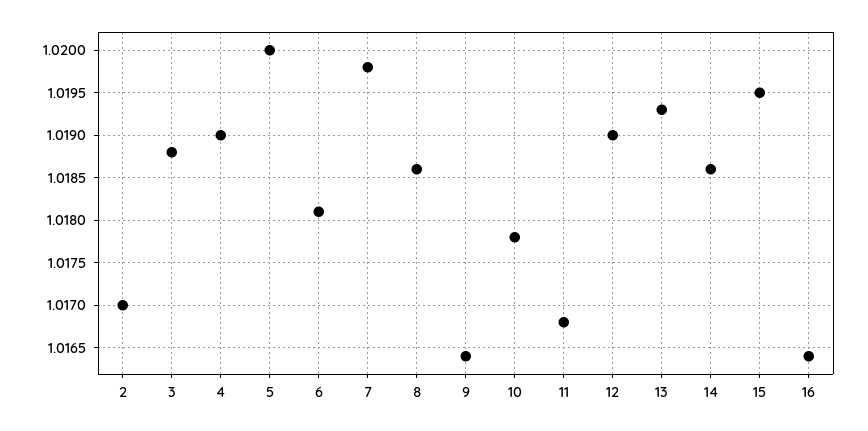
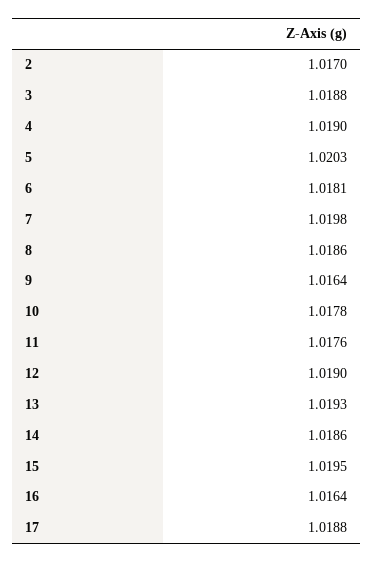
  {
    "2": 1.017,
    "3": 1.0188,
    "4": 1.019,
-   "5": 1.02,
+   "5": 1.0203,
    "6": 1.0181,
    "7": 1.0198,
    "8": 1.0186,
    "9": 1.0164,
    "10": 1.0178,
-   "11": 1.0168,
+   "11": 1.0176,
    "12": 1.019,
    "13": 1.0193,
    "14": 1.0186,
    "15": 1.0195,
-   "16": 1.0164
+   "16": 1.0164,
+   "17": 1.0188
  }

